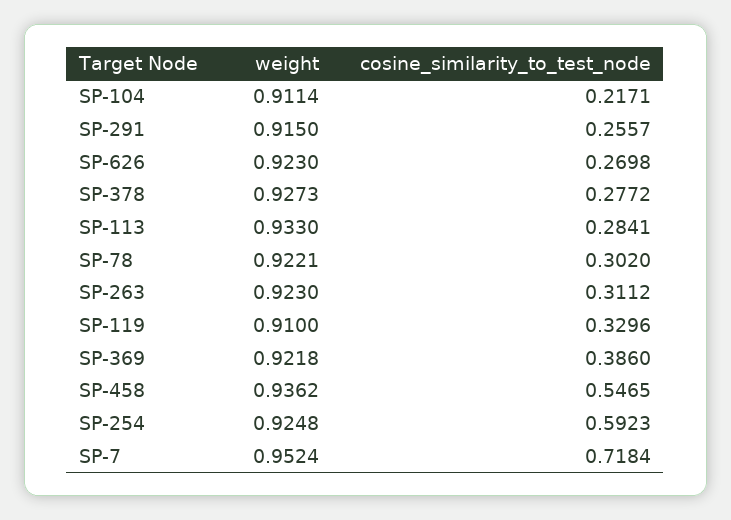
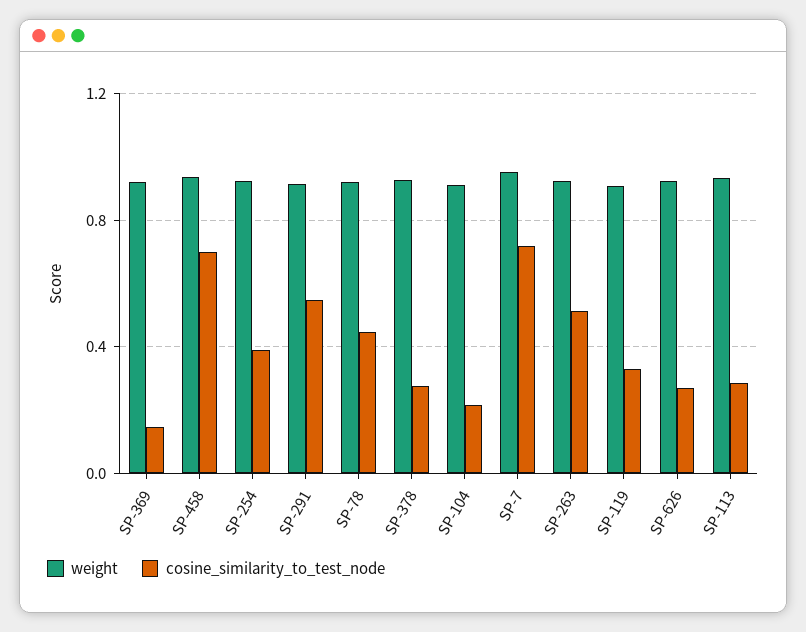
  {
    "weight": {
      "SP-104": 0.9114,
      "SP-291": 0.915,
      "SP-626": 0.923,
      "SP-378": 0.9273,
      "SP-113": 0.933,
      "SP-78": 0.9221,
      "SP-263": 0.923,
      "SP-119": 0.91,
      "SP-369": 0.9218,
      "SP-458": 0.9362,
      "SP-254": 0.9248,
      "SP-7": 0.9524
    },
    "cosine_similarity_to_test_node": {
      "SP-104": 0.2171,
-     "SP-291": 0.2557,
+     "SP-291": 0.55,
      "SP-626": 0.2698,
      "SP-378": 0.2772,
      "SP-113": 0.2841,
-     "SP-78": 0.302,
+     "SP-78": 0.45,
-     "SP-263": 0.3112,
+     "SP-263": 0.5,
      "SP-119": 0.3296,
-     "SP-369": 0.386,
+     "SP-369": 0.15,
-     "SP-458": 0.5465,
+     "SP-458": 0.7,
-     "SP-254": 0.5923,
+     "SP-254": 0.4,
      "SP-7": 0.7184
    }
  }

